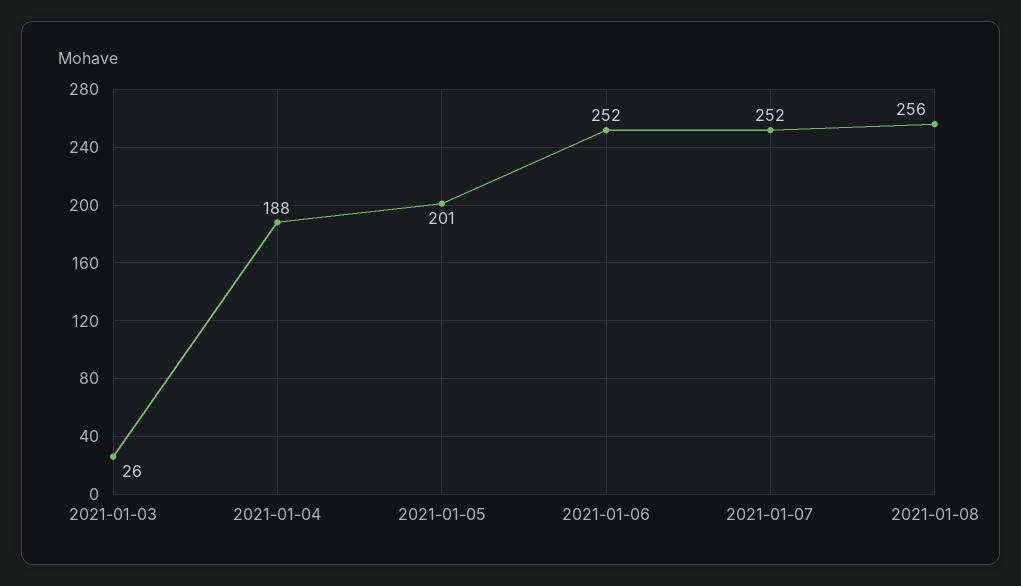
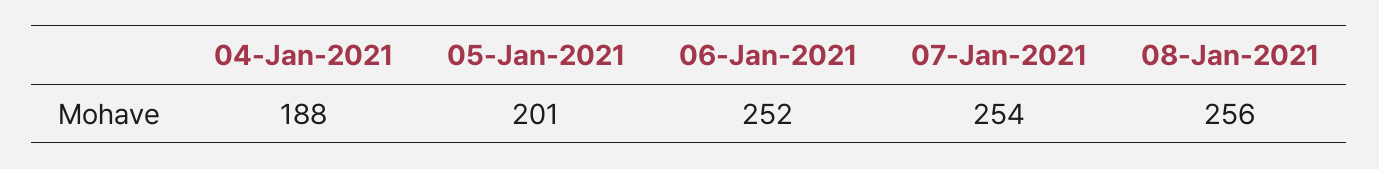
  {
-   "2021-01-03": 26,
    "2021-01-04": 188,
    "2021-01-05": 201,
    "2021-01-06": 252,
-   "2021-01-07": 252,
+   "2021-01-07": 254,
    "2021-01-08": 256
  }

